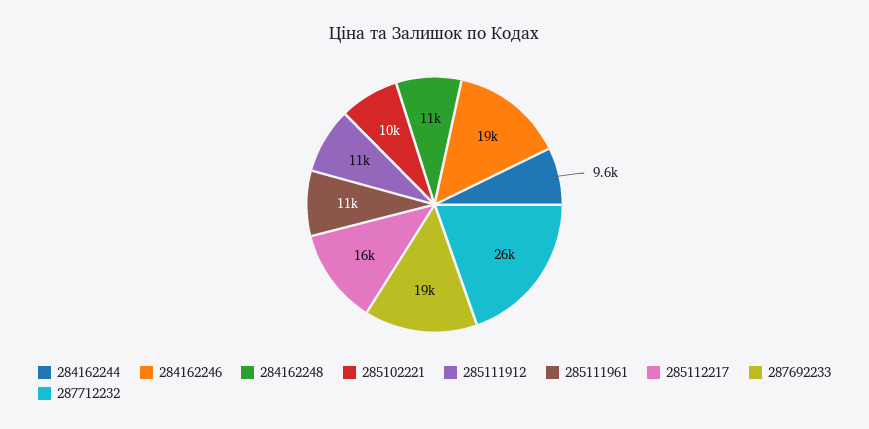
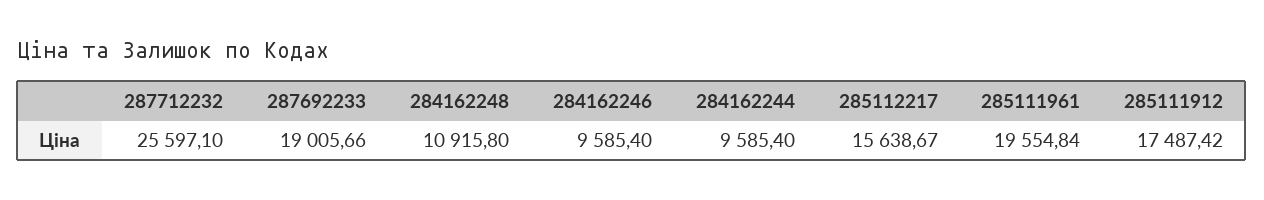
  {
    "284162244": 9585.4,
-   "284162246": 19000,
+   "284162246": 9585.4,
    "284162248": 10915.8,
-   "285102221": 10000,
-   "285111912": 11000,
+   "285111912": 17487.42,
-   "285111961": 11000,
+   "285111961": 19554.84,
    "285112217": 15638.67,
    "287692233": 19005.66,
    "287712232": 25597.1
  }

